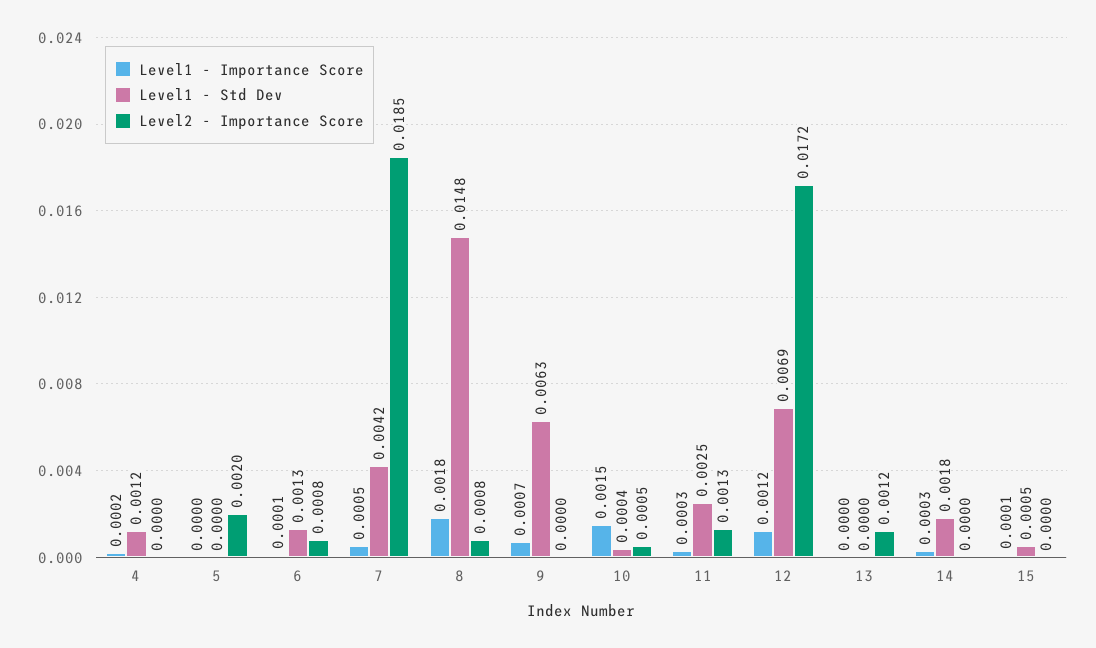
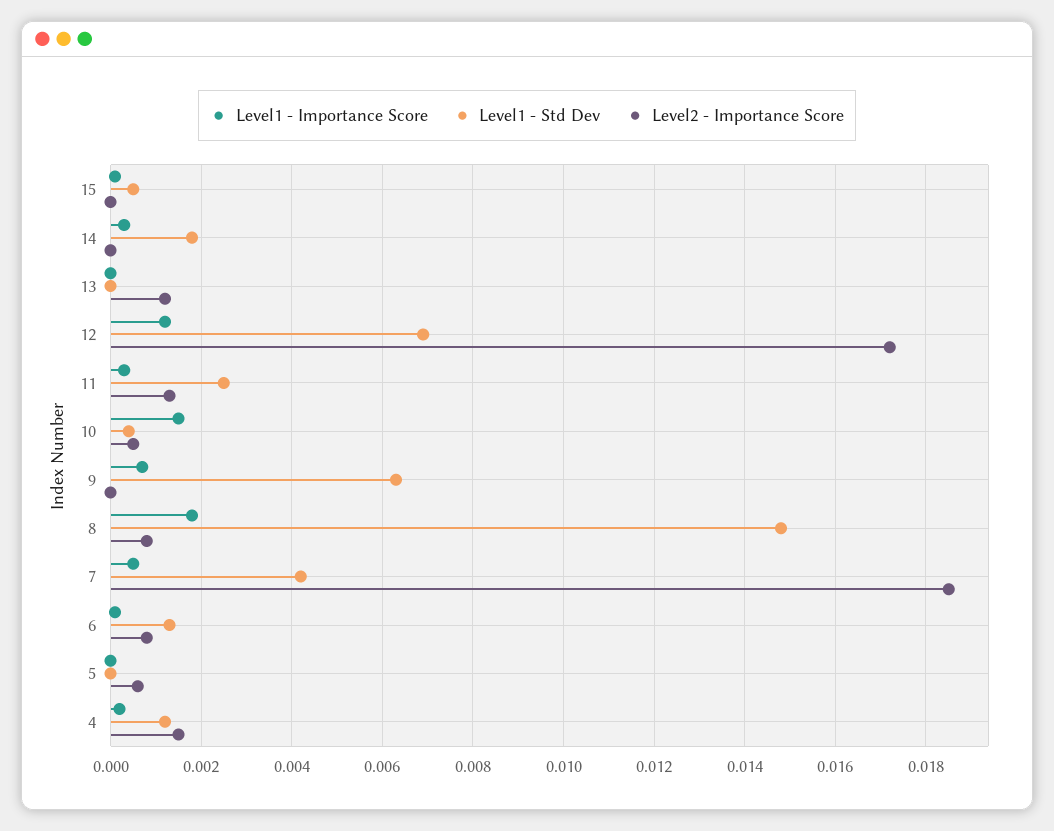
  {
    "Level1 - Importance Score": {
      "4": 0.0002,
      "5": 0,
      "6": 0.0001,
      "7": 0.0005,
      "8": 0.0018,
      "9": 0.0007,
      "10": 0.0015,
      "11": 0.0003,
      "12": 0.0012,
      "13": 0,
      "14": 0.0003,
      "15": 0.0001
    },
    "Level1 - Std Dev": {
      "4": 0.0012,
      "5": 0,
      "6": 0.0013,
      "7": 0.0042,
      "8": 0.0148,
      "9": 0.0063,
      "10": 0.0004,
      "11": 0.0025,
      "12": 0.0069,
      "13": 0,
      "14": 0.0018,
      "15": 0.0005
    },
    "Level2 - Importance Score": {
-     "4": 0,
+     "4": 0.0015,
-     "5": 0.002,
+     "5": 0.0005,
      "6": 0.0008,
      "7": 0.0185,
      "8": 0.0008,
      "9": 0,
      "10": 0.0005,
      "11": 0.0013,
      "12": 0.0172,
      "13": 0.0012,
      "14": 0,
      "15": 0
    }
  }

